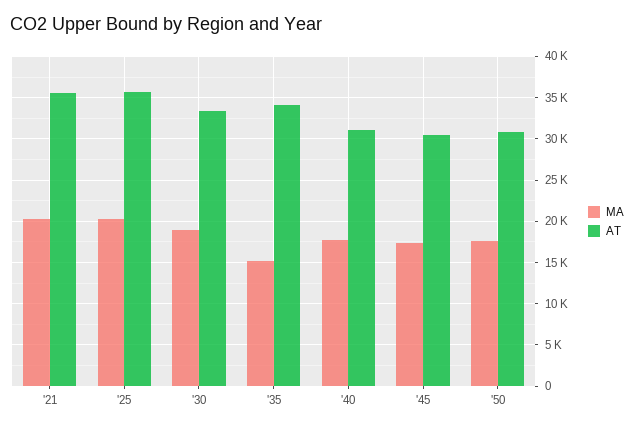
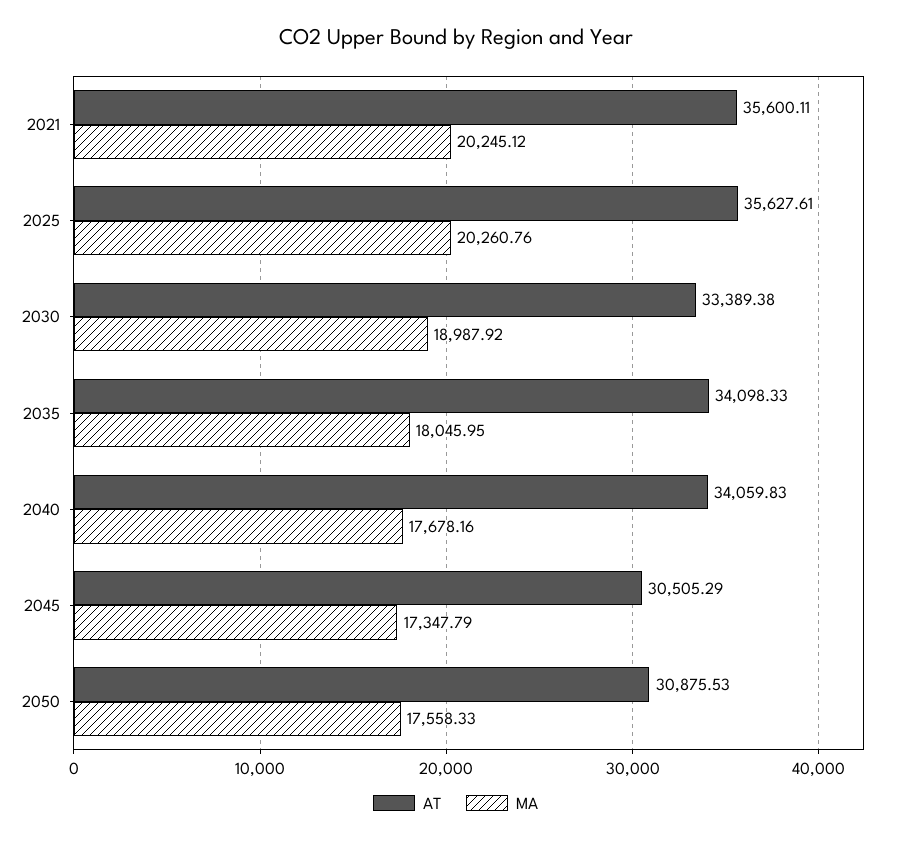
  {
    "MA": {
      "'21": 20245.12,
      "'25": 20260.76,
      "'30": 18987.92,
-     "'35": 15000,
+     "'35": 18045.95,
      "'40": 17678.16,
      "'45": 17347.79,
      "'50": 17558.33
    },
    "AT": {
      "'21": 35600.11,
      "'25": 35627.61,
      "'30": 33389.38,
      "'35": 34098.33,
-     "'40": 31000,
+     "'40": 34059.83,
      "'45": 30505.29,
      "'50": 30875.53
    }
  }

